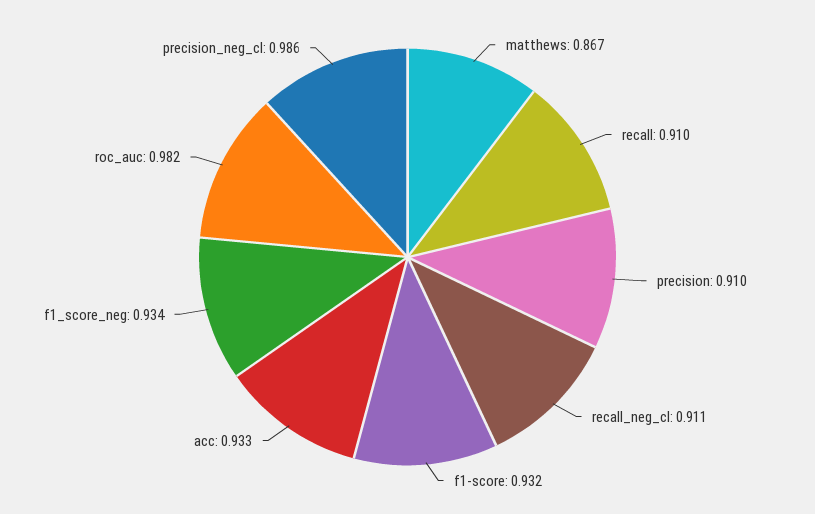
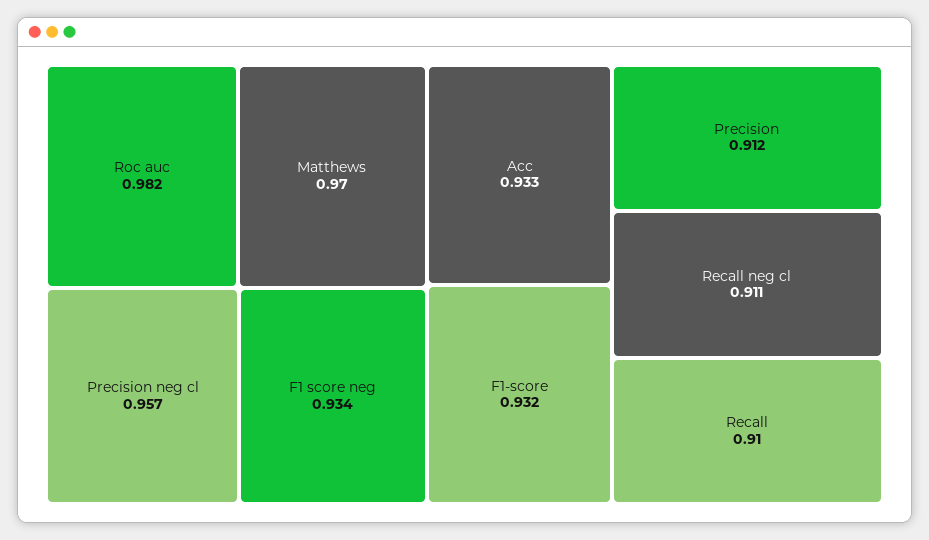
  {
-   "matthews": 0.867,
+   "matthews": 0.97,
    "recall": 0.91,
-   "precision": 0.91,
+   "precision": 0.912,
    "recall_neg_cl": 0.911,
    "f1-score": 0.932,
    "acc": 0.933,
    "f1_score_neg": 0.934,
    "roc_auc": 0.982,
-   "precision_neg_cl": 0.986
+   "precision_neg_cl": 0.957
  }

